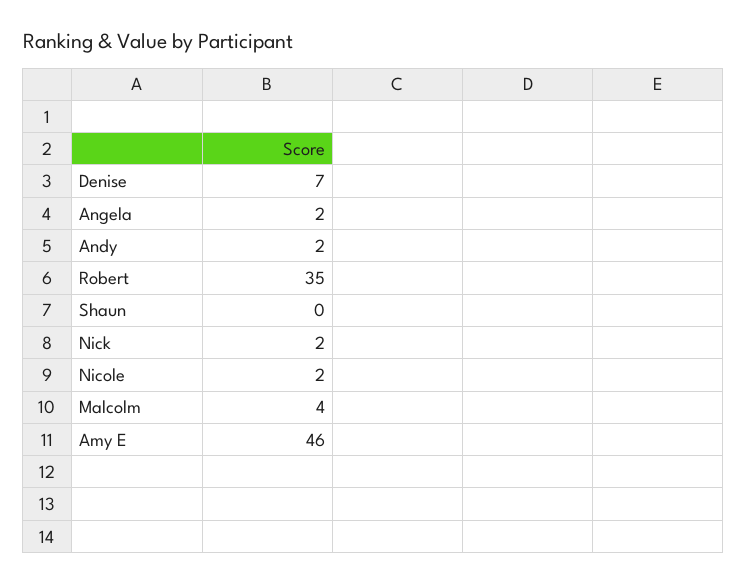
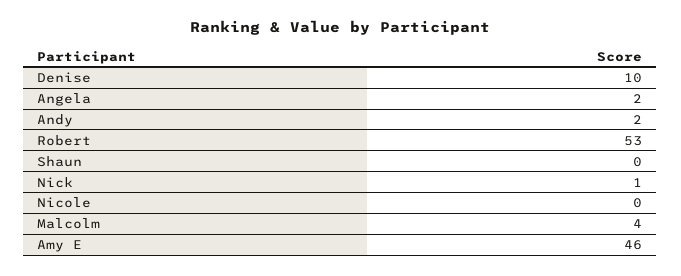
  {
-   "Denise": 7,
+   "Denise": 10,
    "Angela": 2,
    "Andy": 2,
-   "Robert": 35,
+   "Robert": 53,
    "Shaun": 0,
-   "Nick": 2,
+   "Nick": 1,
-   "Nicole": 2,
+   "Nicole": 0,
    "Malcolm": 4,
    "Amy E": 46
  }

